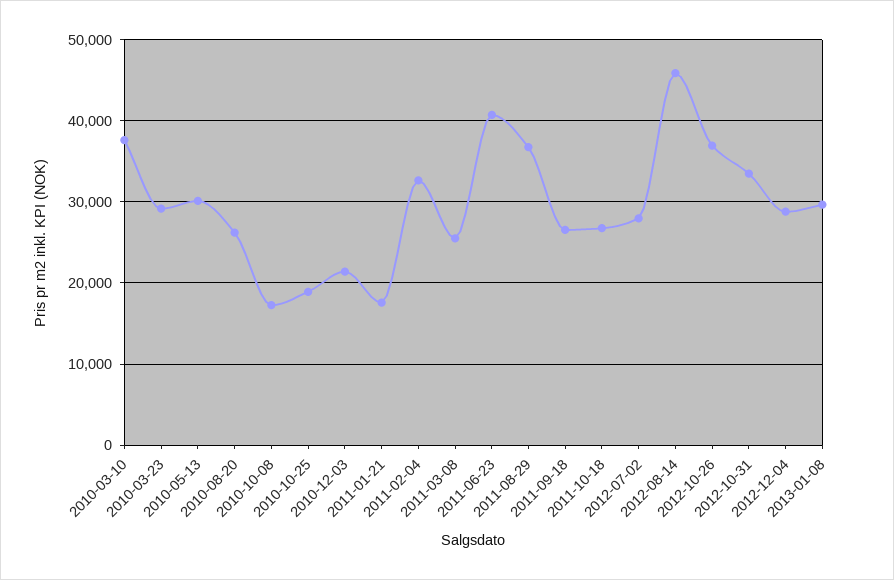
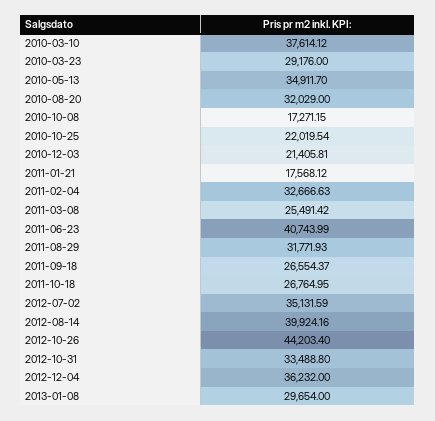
  {
    "2010-03-10": 37614.12,
    "2010-03-23": 29176,
-   "2010-05-13": 30000,
+   "2010-05-13": 34911.7,
-   "2010-08-20": 26000,
+   "2010-08-20": 32029,
    "2010-10-08": 17271.15,
-   "2010-10-25": 19000,
+   "2010-10-25": 22019.54,
    "2010-12-03": 21405.81,
    "2011-01-21": 17568.12,
    "2011-02-04": 32666.63,
    "2011-03-08": 25491.42,
    "2011-06-23": 40743.99,
-   "2011-08-29": 37000,
+   "2011-08-29": 31771.93,
    "2011-09-18": 26554.37,
    "2011-10-18": 26764.95,
-   "2012-07-02": 28000,
+   "2012-07-02": 35131.59,
-   "2012-08-14": 46000,
+   "2012-08-14": 39924.16,
-   "2012-10-26": 37000,
+   "2012-10-26": 44203.4,
    "2012-10-31": 33488.8,
-   "2012-12-04": 29000,
+   "2012-12-04": 36232,
    "2013-01-08": 29654
  }

